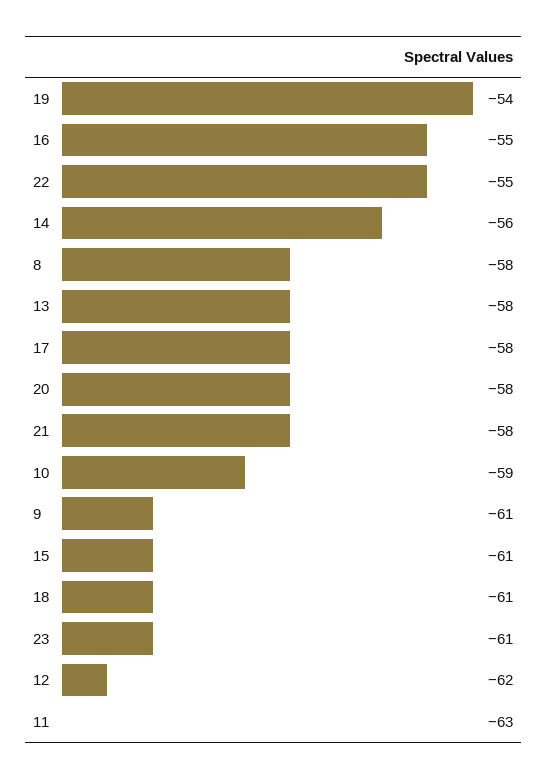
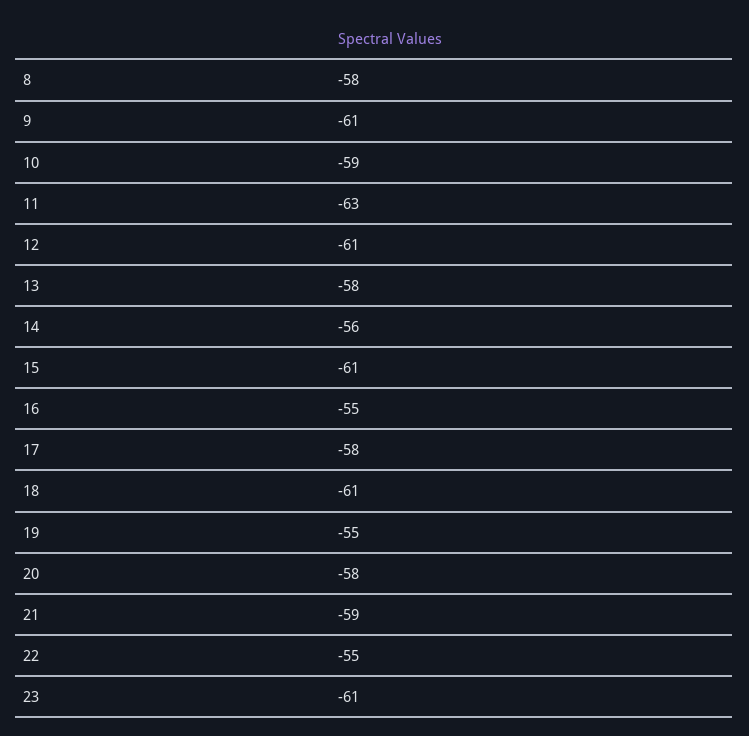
  {
-   "19": -54,
+   "19": -55,
    "16": -55,
    "22": -55,
    "14": -56,
    "8": -58,
    "13": -58,
    "17": -58,
    "20": -58,
-   "21": -58,
+   "21": -59,
    "10": -59,
    "9": -61,
    "15": -61,
    "18": -61,
    "23": -61,
-   "12": -62,
+   "12": -61,
    "11": -63
  }

